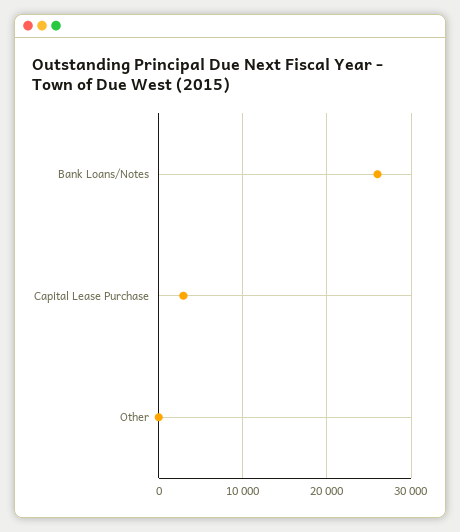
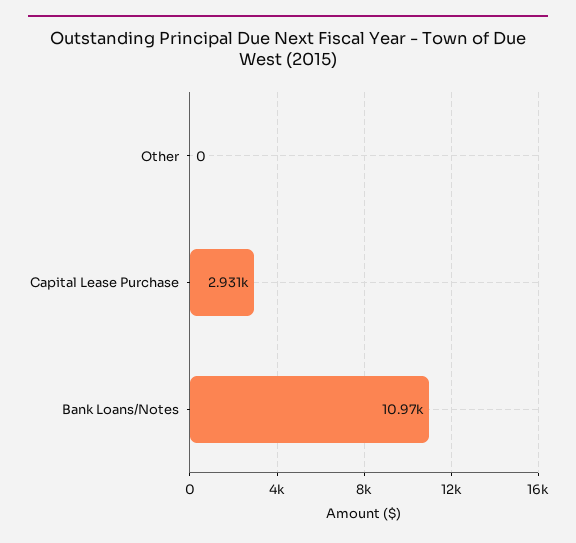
  {
-   "Bank Loans/Notes": 26000,
+   "Bank Loans/Notes": 10970,
    "Capital Lease Purchase": 2931,
    "Other": 0
  }

